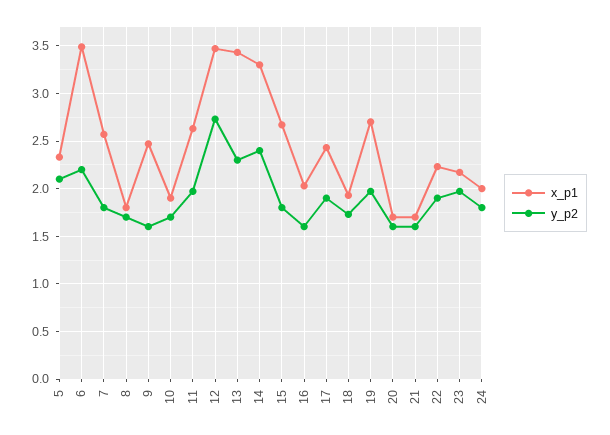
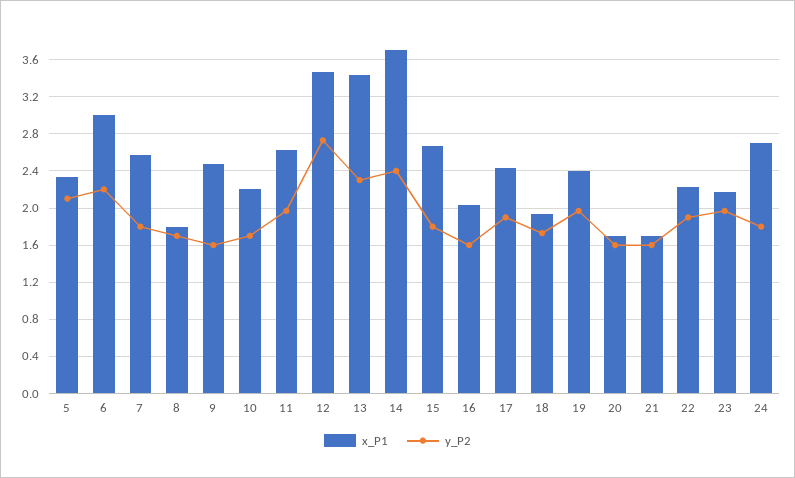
  {
    "x_p1": {
      "5": 2.3,
-     "6": 3.5,
+     "6": 3,
      "7": 2.6,
      "8": 1.8,
      "9": 2.5,
-     "10": 1.9,
+     "10": 2.2,
      "11": 2.6,
      "12": 3.5,
      "13": 3.4,
-     "14": 3.3,
+     "14": 3.7,
      "15": 2.7,
      "16": 2,
      "17": 2.4,
      "18": 1.9,
-     "19": 2.7,
+     "19": 2.4,
      "20": 1.7,
      "21": 1.7,
      "22": 2.2,
      "23": 2.2,
-     "24": 2
+     "24": 2.7
    },
    "y_p2": {
      "5": 2.1,
      "6": 2.2,
      "7": 1.8,
      "8": 1.7,
      "9": 1.6,
      "10": 1.7,
      "11": 2,
      "12": 2.7,
      "13": 2.3,
      "14": 2.4,
      "15": 1.8,
      "16": 1.6,
      "17": 1.9,
      "18": 1.7,
      "19": 2,
      "20": 1.6,
      "21": 1.6,
      "22": 1.9,
      "23": 2,
      "24": 1.8
    }
  }

